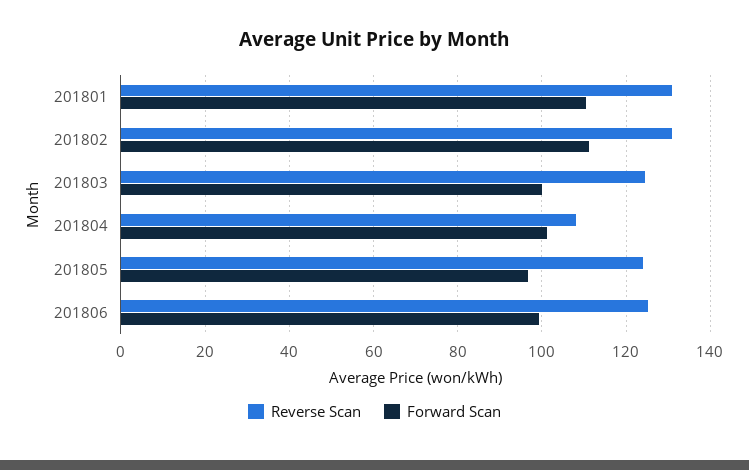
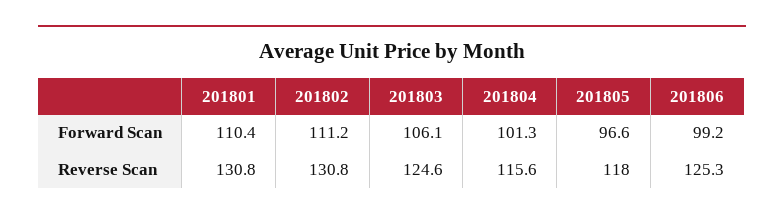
  {
    "Reverse Scan": {
      "201801": 130.8,
      "201802": 130.8,
      "201803": 124.6,
-     "201804": 108,
+     "201804": 115.6,
-     "201805": 124,
+     "201805": 118,
      "201806": 125.3
    },
    "Forward Scan": {
      "201801": 110.4,
      "201802": 111.2,
-     "201803": 100,
+     "201803": 106.1,
      "201804": 101.3,
      "201805": 96.6,
      "201806": 99.2
    }
  }

